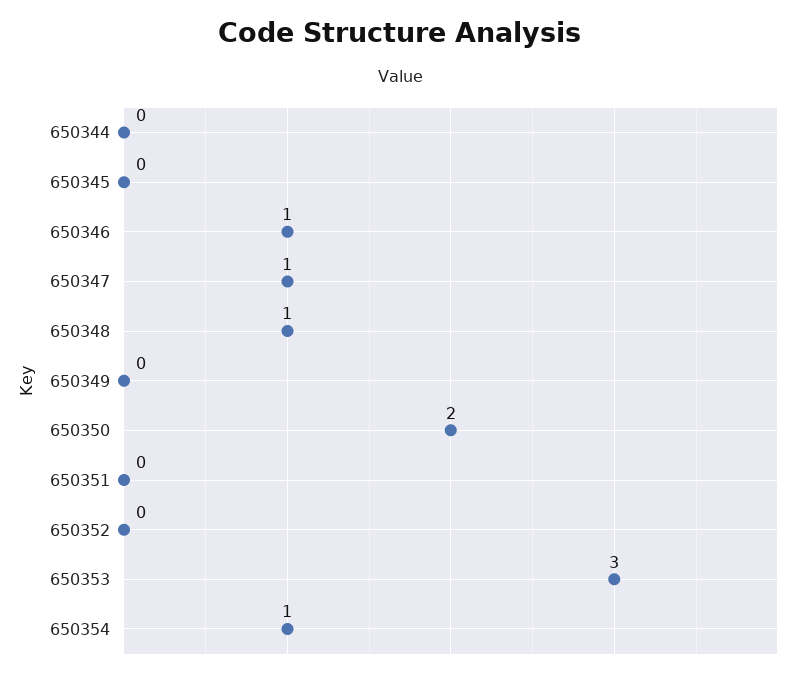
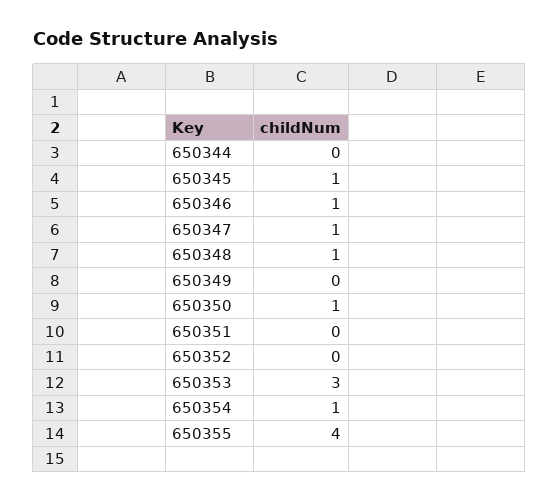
  {
    "650344": 0,
-   "650345": 0,
+   "650345": 1,
    "650346": 1,
    "650347": 1,
    "650348": 1,
    "650349": 0,
-   "650350": 2,
+   "650350": 1,
    "650351": 0,
    "650352": 0,
    "650353": 3,
-   "650354": 1
+   "650354": 1,
+   "650355": 4
  }

